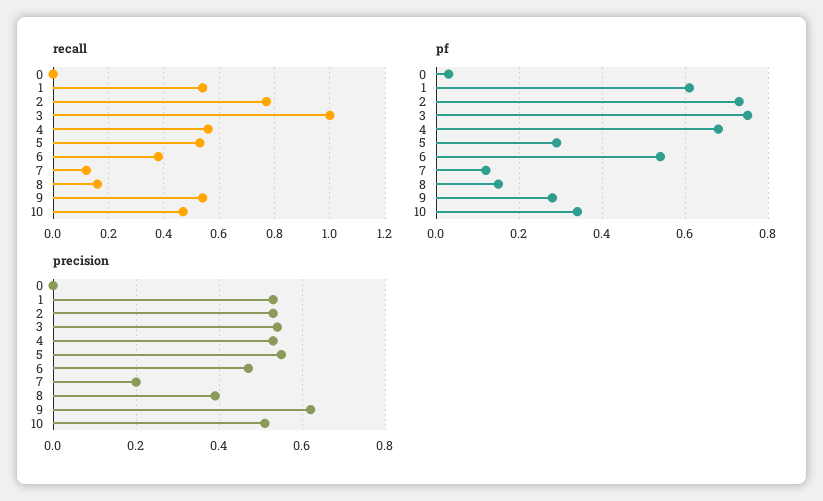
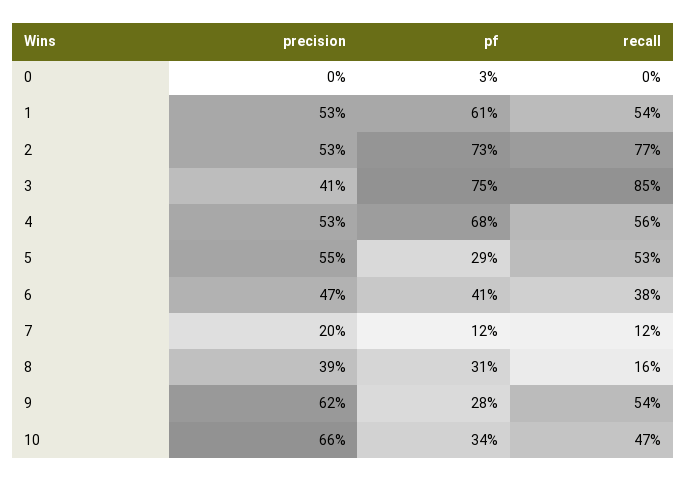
  {
    "recall": {
      "0": 0,
      "1": 0.54,
      "2": 0.77,
-     "3": 1,
+     "3": 0.85,
      "4": 0.56,
      "5": 0.53,
      "6": 0.38,
      "7": 0.12,
      "8": 0.16,
      "9": 0.54,
      "10": 0.47
    },
    "pf": {
      "0": 0.03,
      "1": 0.61,
      "2": 0.73,
      "3": 0.75,
      "4": 0.68,
      "5": 0.29,
-     "6": 0.55,
+     "6": 0.41,
      "7": 0.12,
-     "8": 0.15,
+     "8": 0.31,
      "9": 0.28,
      "10": 0.34
    },
    "precision": {
      "0": 0,
      "1": 0.53,
      "2": 0.53,
-     "3": 0.55,
+     "3": 0.41,
      "4": 0.53,
      "5": 0.55,
      "6": 0.47,
      "7": 0.2,
      "8": 0.39,
      "9": 0.62,
-     "10": 0.5
+     "10": 0.66
    }
  }

